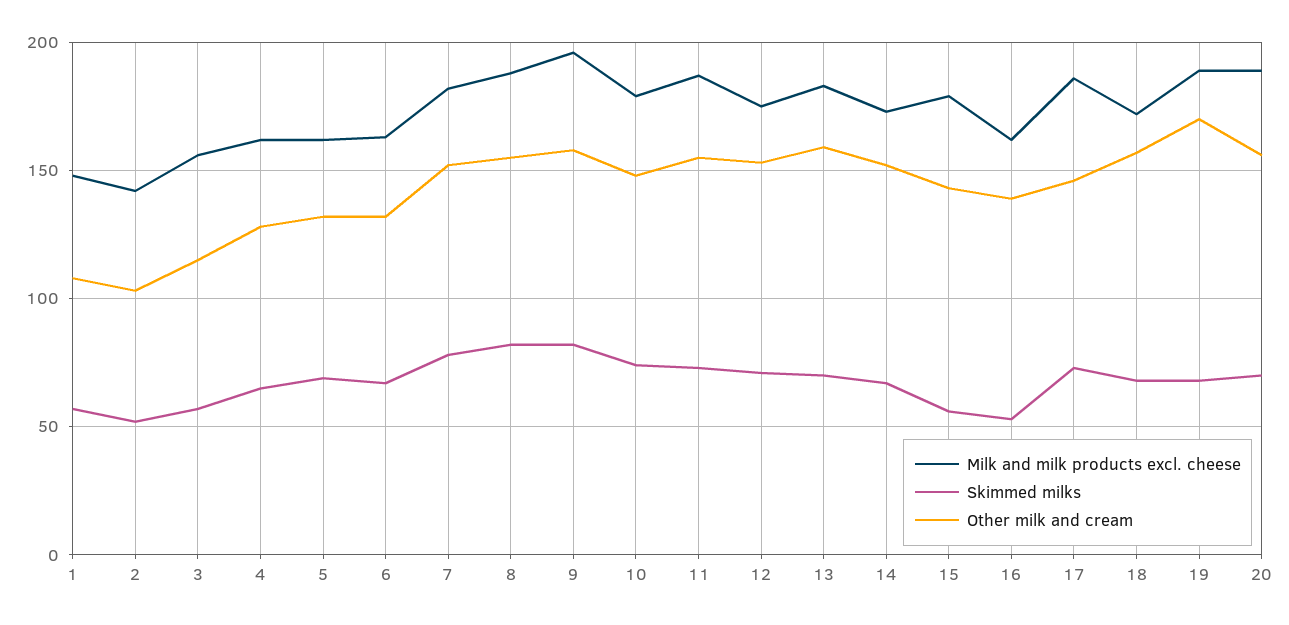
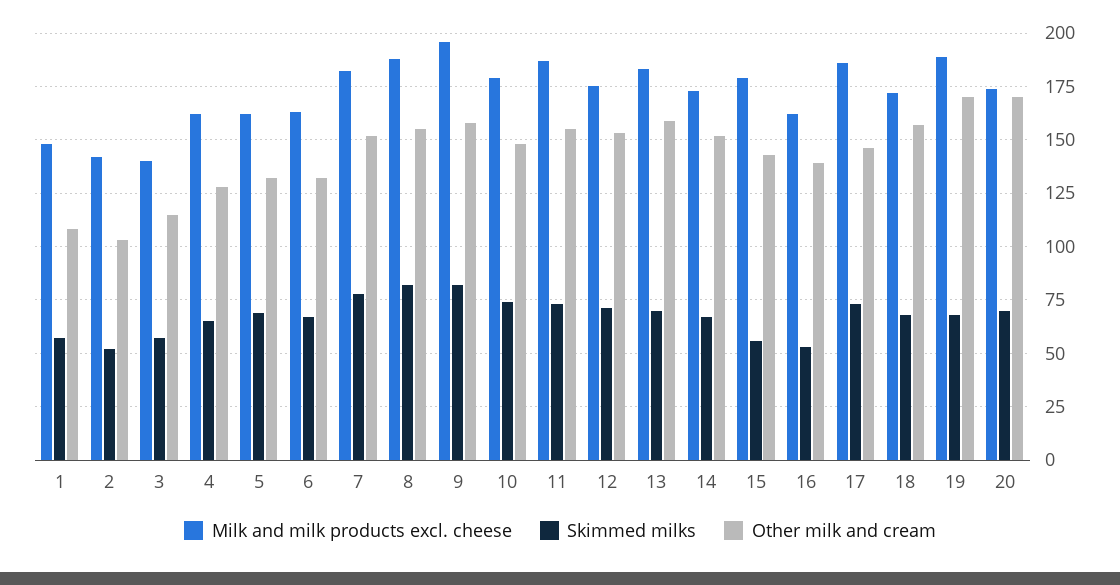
  {
    "Milk and milk products excl. cheese": {
      "1": 150,
      "2": 140,
-     "3": 155,
+     "3": 140,
      "4": 160,
      "5": 160,
      "6": 165,
      "7": 180,
      "8": 190,
      "9": 195,
      "10": 180,
      "11": 185,
      "12": 175,
      "13": 185,
      "14": 175,
      "15": 180,
      "16": 160,
      "17": 185,
      "18": 170,
      "19": 190,
-     "20": 190
+     "20": 175
    },
    "Skimmed milks": {
      "1": 55,
      "2": 50,
      "3": 55,
      "4": 65,
      "5": 70,
      "6": 65,
      "7": 80,
      "8": 80,
      "9": 80,
      "10": 75,
      "11": 75,
      "12": 70,
      "13": 70,
      "14": 65,
      "15": 55,
      "16": 55,
      "17": 75,
      "18": 70,
      "19": 70,
      "20": 70
    },
    "Other milk and cream": {
      "1": 110,
      "2": 105,
      "3": 115,
      "4": 130,
      "5": 130,
      "6": 130,
      "7": 150,
      "8": 155,
      "9": 160,
      "10": 150,
      "11": 155,
      "12": 155,
      "13": 160,
      "14": 150,
      "15": 145,
      "16": 140,
      "17": 145,
      "18": 155,
      "19": 170,
-     "20": 155
+     "20": 170
    }
  }

